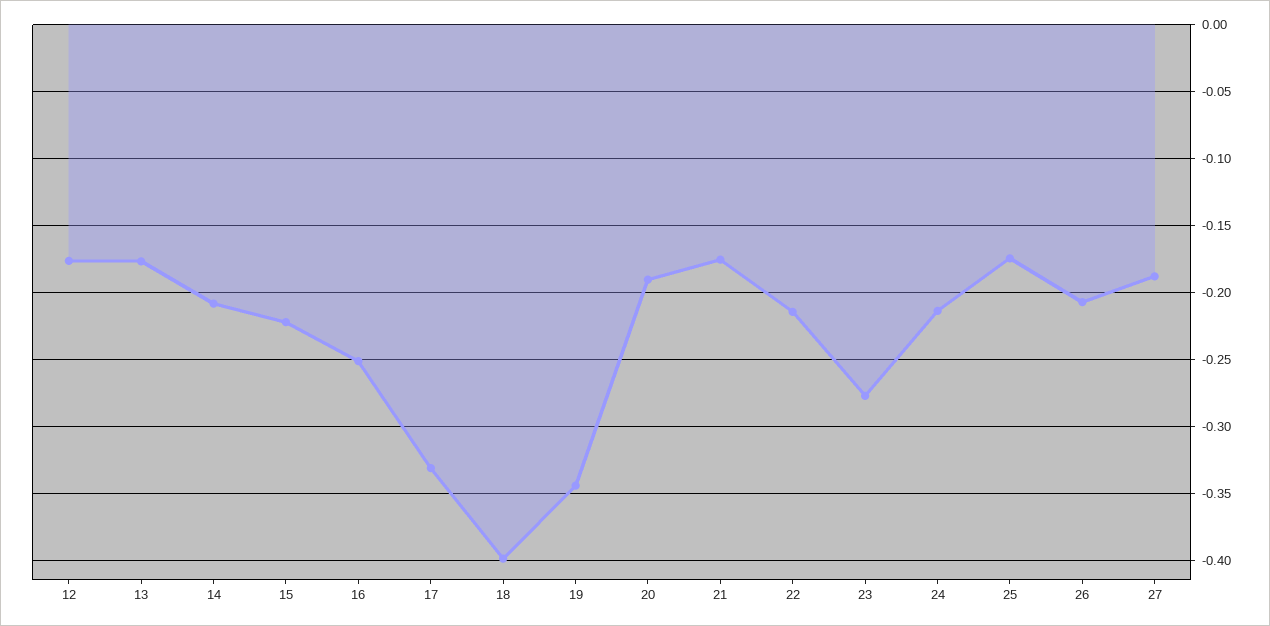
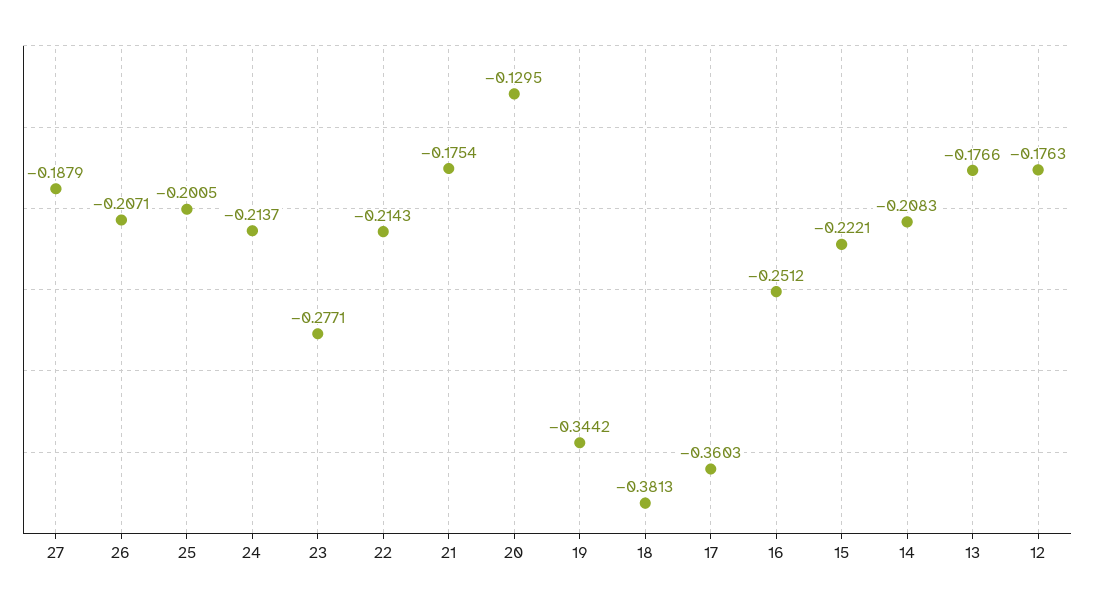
  {
    "12": -0.1763,
    "13": -0.1766,
    "14": -0.2083,
    "15": -0.2221,
    "16": -0.2512,
-   "17": -0.33,
+   "17": -0.3603,
-   "18": -0.4,
+   "18": -0.3813,
    "19": -0.3442,
-   "20": -0.19,
+   "20": -0.1295,
    "21": -0.1754,
    "22": -0.2143,
    "23": -0.2771,
    "24": -0.2137,
-   "25": -0.175,
+   "25": -0.2005,
    "26": -0.2071,
    "27": -0.1879
  }

